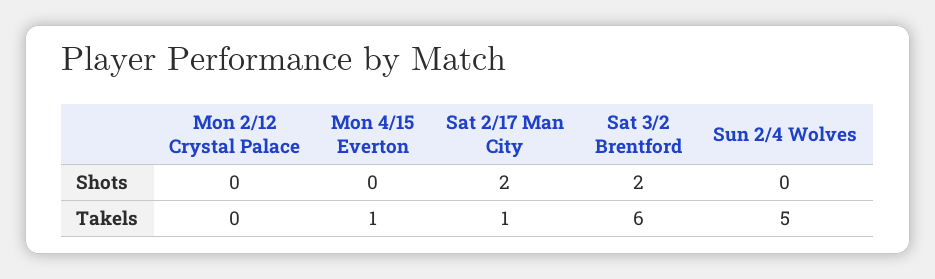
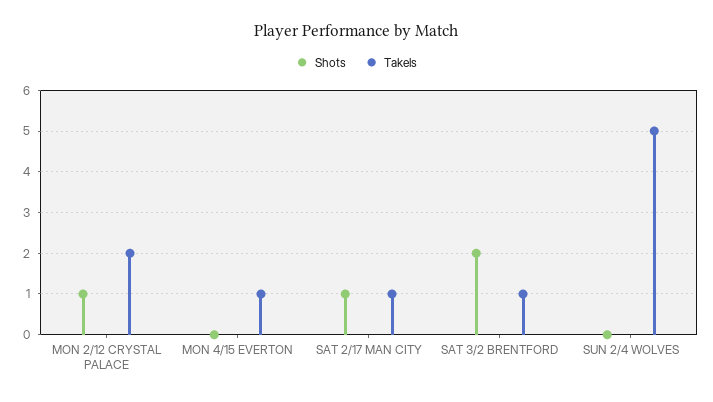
  {
    "Shots": {
-     "Mon 2/12 Crystal Palace": 0,
+     "Mon 2/12 Crystal Palace": 1,
      "Mon 4/15 Everton": 0,
-     "Sat 2/17 Man City": 2,
+     "Sat 2/17 Man City": 1,
      "Sat 3/2 Brentford": 2,
      "Sun 2/4 Wolves": 0
    },
    "Takels": {
-     "Mon 2/12 Crystal Palace": 0,
+     "Mon 2/12 Crystal Palace": 2,
      "Mon 4/15 Everton": 1,
      "Sat 2/17 Man City": 1,
-     "Sat 3/2 Brentford": 6,
+     "Sat 3/2 Brentford": 1,
      "Sun 2/4 Wolves": 5
    }
  }

